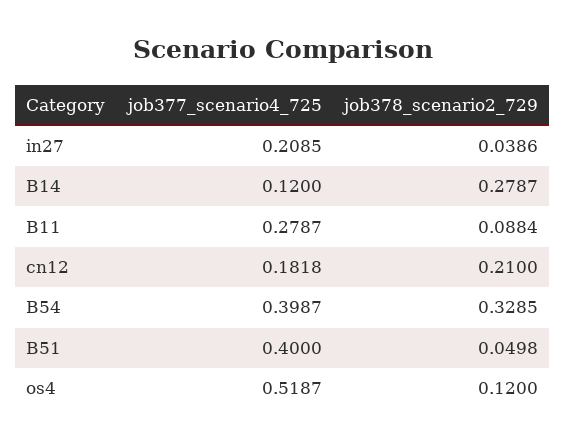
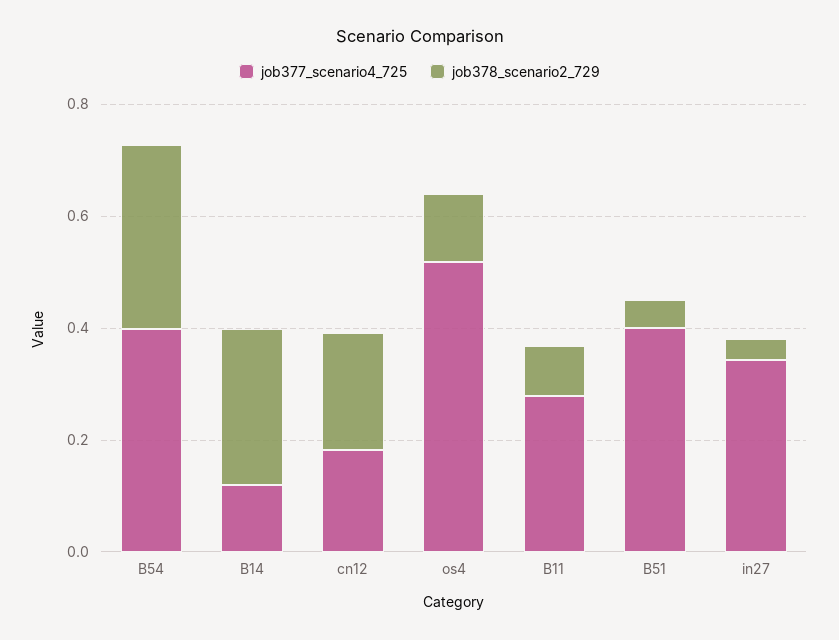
  {
    "job377_scenario4_725": {
-     "in27": 0.2085,
+     "in27": 0.35,
      "B14": 0.12,
      "B11": 0.2787,
      "cn12": 0.1818,
      "B54": 0.3987,
      "B51": 0.4,
      "os4": 0.5187
    },
    "job378_scenario2_729": {
      "in27": 0.0386,
      "B14": 0.2787,
      "B11": 0.0884,
      "cn12": 0.21,
      "B54": 0.3285,
      "B51": 0.0498,
      "os4": 0.12
    }
  }

